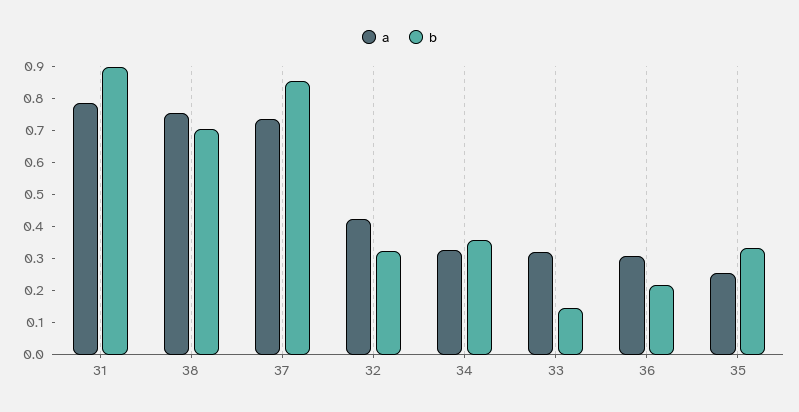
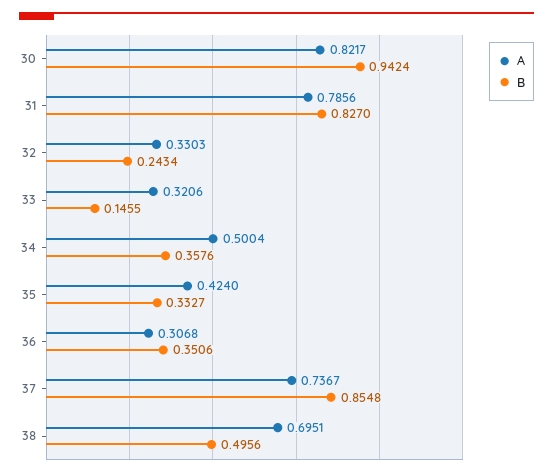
  {
    "a": {
      "31": 0.7856,
-     "38": 0.75,
+     "38": 0.6951,
      "37": 0.7367,
-     "32": 0.425,
+     "32": 0.3303,
-     "34": 0.325,
+     "34": 0.5004,
      "33": 0.3206,
      "36": 0.3068,
-     "35": 0.25
+     "35": 0.424,
+     "30": 0.8217
    },
    "b": {
-     "31": 0.9,
+     "31": 0.827,
-     "38": 0.7,
+     "38": 0.4956,
      "37": 0.8548,
-     "32": 0.325,
+     "32": 0.2434,
      "34": 0.3576,
      "33": 0.1455,
-     "36": 0.225,
+     "36": 0.3506,
-     "35": 0.3327
+     "35": 0.3327,
+     "30": 0.9424
    }
  }

